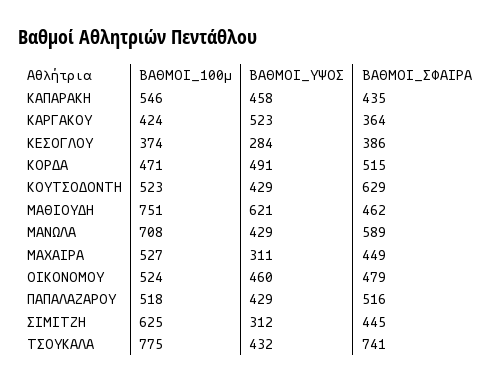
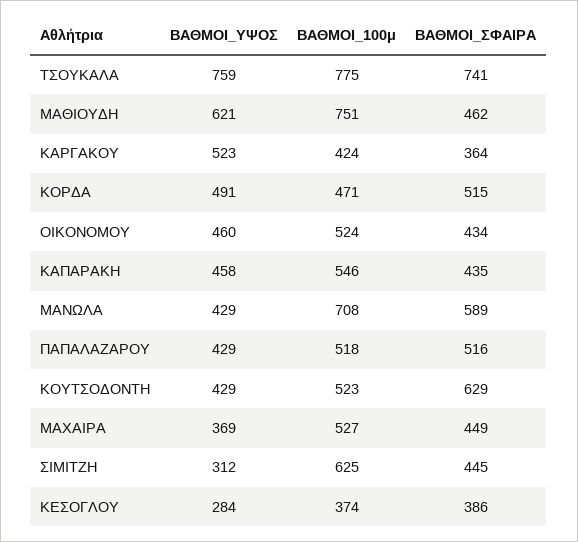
  {
    "ΒΑΘΜΟΙ_100μ": {
      "ΚΑΠΑΡΑΚΗ": 546,
      "ΚΑΡΓΑΚΟΥ": 424,
      "ΚΕΣΟΓΛΟΥ": 374,
      "ΚΟΡΔΑ": 471,
      "ΚΟΥΤΣΟΔΟΝΤΗ": 523,
      "ΜΑΘΙΟΥΔΗ": 751,
      "ΜΑΝΩΛΑ": 708,
      "ΜΑΧΑΙΡΑ": 527,
      "ΟΙΚΟΝΟΜΟΥ": 524,
      "ΠΑΠΑΛΑΖΑΡΟΥ": 518,
      "ΣΙΜΙΤΖΗ": 625,
      "ΤΣΟΥΚΑΛΑ": 775
    },
    "ΒΑΘΜΟΙ_ΥΨΟΣ": {
      "ΚΑΠΑΡΑΚΗ": 458,
      "ΚΑΡΓΑΚΟΥ": 523,
      "ΚΕΣΟΓΛΟΥ": 284,
      "ΚΟΡΔΑ": 491,
      "ΚΟΥΤΣΟΔΟΝΤΗ": 429,
      "ΜΑΘΙΟΥΔΗ": 621,
      "ΜΑΝΩΛΑ": 429,
-     "ΜΑΧΑΙΡΑ": 311,
+     "ΜΑΧΑΙΡΑ": 369,
      "ΟΙΚΟΝΟΜΟΥ": 460,
      "ΠΑΠΑΛΑΖΑΡΟΥ": 429,
      "ΣΙΜΙΤΖΗ": 312,
-     "ΤΣΟΥΚΑΛΑ": 432
+     "ΤΣΟΥΚΑΛΑ": 759
    },
    "ΒΑΘΜΟΙ_ΣΦΑΙΡΑ": {
      "ΚΑΠΑΡΑΚΗ": 435,
      "ΚΑΡΓΑΚΟΥ": 364,
      "ΚΕΣΟΓΛΟΥ": 386,
      "ΚΟΡΔΑ": 515,
      "ΚΟΥΤΣΟΔΟΝΤΗ": 629,
      "ΜΑΘΙΟΥΔΗ": 462,
      "ΜΑΝΩΛΑ": 589,
      "ΜΑΧΑΙΡΑ": 449,
-     "ΟΙΚΟΝΟΜΟΥ": 479,
+     "ΟΙΚΟΝΟΜΟΥ": 434,
      "ΠΑΠΑΛΑΖΑΡΟΥ": 516,
      "ΣΙΜΙΤΖΗ": 445,
      "ΤΣΟΥΚΑΛΑ": 741
    }
  }

